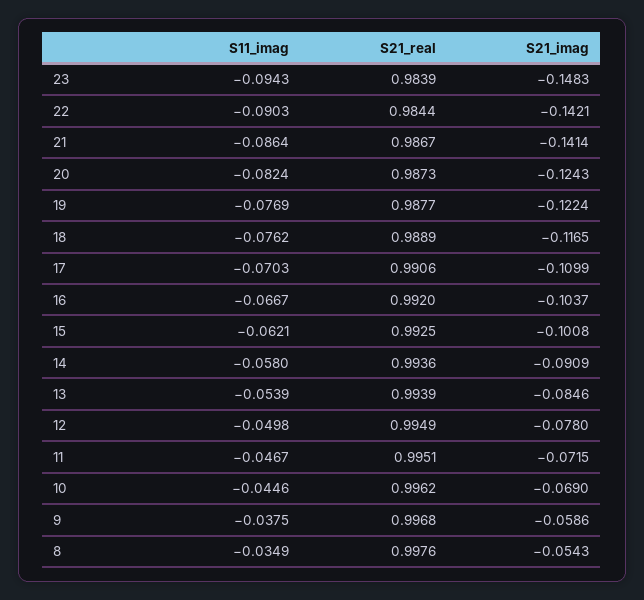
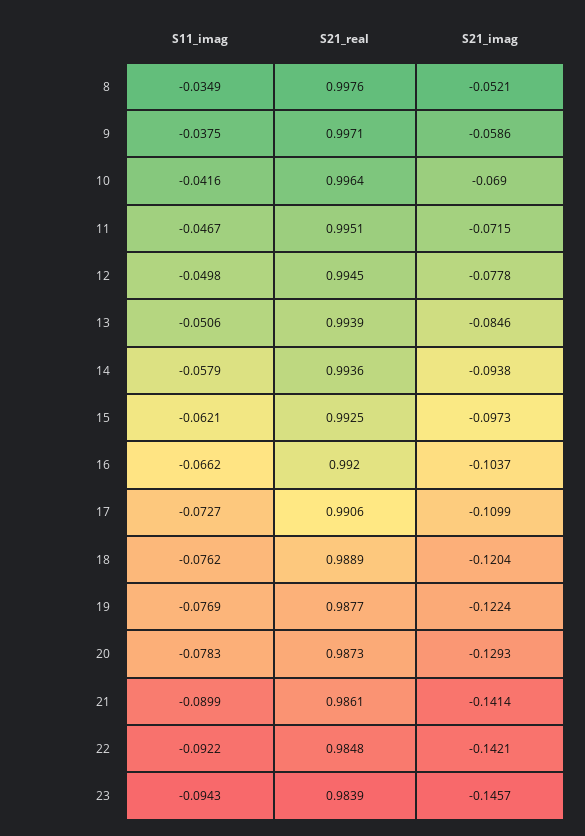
  {
    "S11_imag": {
      "23": -0.0943,
-     "22": -0.0903,
+     "22": -0.0922,
-     "21": -0.0864,
+     "21": -0.0899,
-     "20": -0.0824,
+     "20": -0.0783,
      "19": -0.0769,
      "18": -0.0762,
-     "17": -0.0703,
+     "17": -0.0727,
-     "16": -0.0667,
+     "16": -0.0662,
      "15": -0.0621,
-     "14": -0.058,
+     "14": -0.0579,
-     "13": -0.0539,
+     "13": -0.0506,
      "12": -0.0498,
      "11": -0.0467,
-     "10": -0.0446,
+     "10": -0.0416,
      "9": -0.0375,
      "8": -0.0349
    },
    "S21_real": {
      "23": 0.9839,
-     "22": 0.9844,
+     "22": 0.9848,
-     "21": 0.9867,
+     "21": 0.9861,
      "20": 0.9873,
      "19": 0.9877,
      "18": 0.9889,
      "17": 0.9906,
      "16": 0.992,
      "15": 0.9925,
      "14": 0.9936,
      "13": 0.9939,
-     "12": 0.9949,
+     "12": 0.9945,
      "11": 0.9951,
-     "10": 0.9962,
+     "10": 0.9964,
-     "9": 0.9968,
+     "9": 0.9971,
      "8": 0.9976
    },
    "S21_imag": {
-     "23": -0.1483,
+     "23": -0.1457,
      "22": -0.1421,
      "21": -0.1414,
-     "20": -0.1243,
+     "20": -0.1293,
      "19": -0.1224,
-     "18": -0.1165,
+     "18": -0.1204,
      "17": -0.1099,
      "16": -0.1037,
-     "15": -0.1008,
+     "15": -0.0973,
-     "14": -0.0909,
+     "14": -0.0938,
      "13": -0.0846,
-     "12": -0.078,
+     "12": -0.0778,
      "11": -0.0715,
      "10": -0.069,
      "9": -0.0586,
-     "8": -0.0543
+     "8": -0.0521
    }
  }

